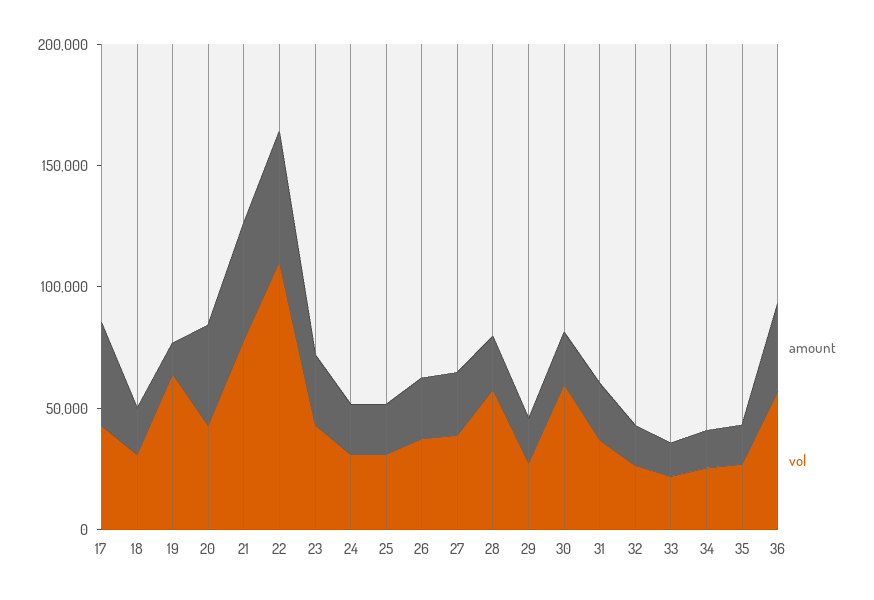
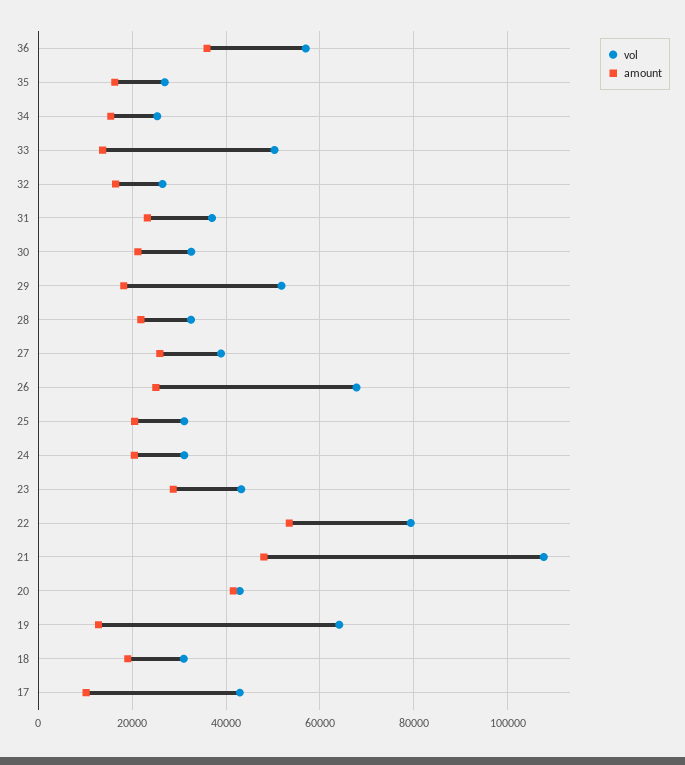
  {
    "amount": {
-     "17": 40000,
+     "17": 10000,
      "18": 20000,
      "19": 12000,
      "20": 42000,
      "21": 48000,
      "22": 54000,
      "23": 28000,
      "24": 20000,
      "25": 20000,
      "26": 26000,
      "27": 26000,
      "28": 22000,
      "29": 18000,
      "30": 22000,
      "31": 24000,
      "32": 16000,
      "33": 14000,
      "34": 16000,
      "35": 16000,
      "36": 36000
    },
    "vol": {
      "17": 42000,
      "18": 30000,
      "19": 64000,
      "20": 42000,
-     "21": 80000,
+     "21": 108000,
-     "22": 110000,
+     "22": 80000,
      "23": 44000,
      "24": 32000,
      "25": 32000,
-     "26": 40000,
+     "26": 68000,
      "27": 38000,
-     "28": 60000,
+     "28": 32000,
-     "29": 30000,
+     "29": 52000,
-     "30": 60000,
+     "30": 32000,
      "31": 36000,
      "32": 26000,
-     "33": 20000,
+     "33": 50000,
      "34": 26000,
      "35": 26000,
      "36": 56000
    }
  }

